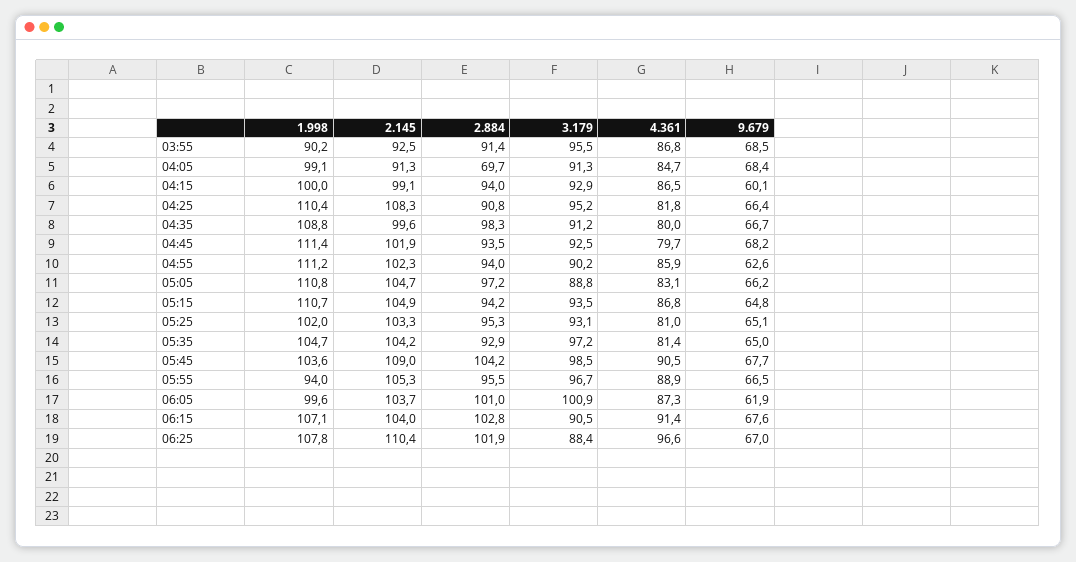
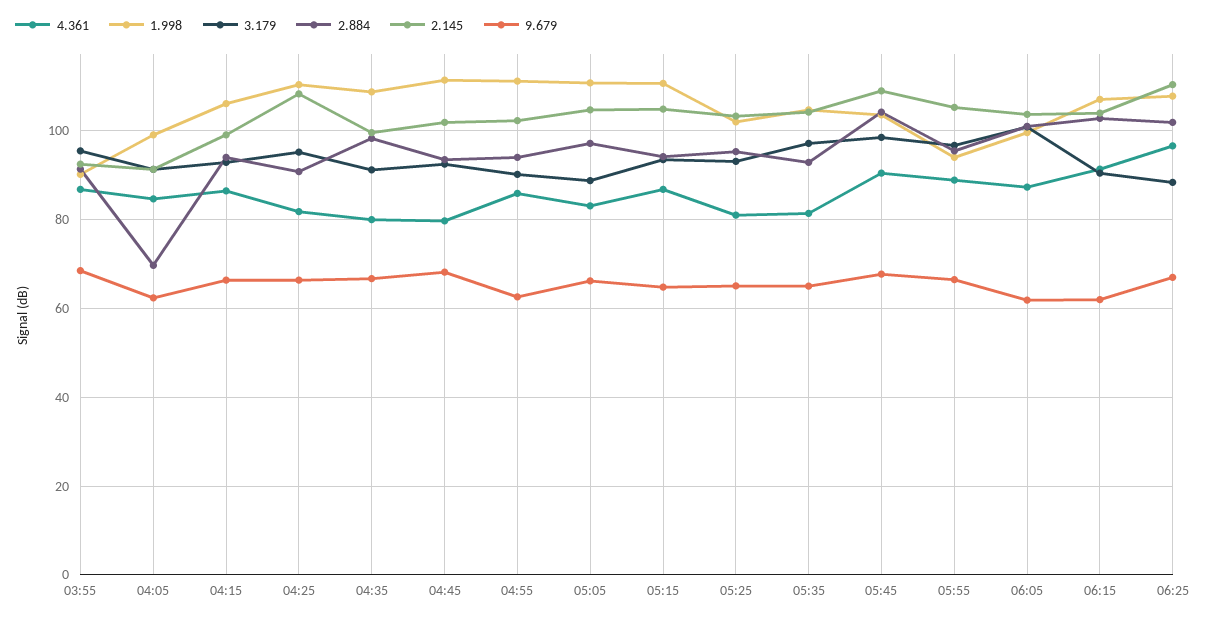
  {
    "1.998": {
      "03:55": 90.2,
      "04:05": 99.1,
-     "04:15": 100,
+     "04:15": 106,
      "04:25": 110.4,
      "04:35": 108.8,
      "04:45": 111.4,
      "04:55": 111.2,
      "05:05": 110.8,
      "05:15": 110.7,
      "05:25": 102,
      "05:35": 104.7,
      "05:45": 103.6,
      "05:55": 94,
      "06:05": 99.6,
      "06:15": 107.1,
      "06:25": 107.8
    },
    "2.145": {
      "03:55": 92.5,
      "04:05": 91.3,
      "04:15": 99.1,
      "04:25": 108.3,
      "04:35": 99.6,
      "04:45": 101.9,
      "04:55": 102.3,
      "05:05": 104.7,
      "05:15": 104.9,
      "05:25": 103.3,
      "05:35": 104.2,
      "05:45": 109,
      "05:55": 105.3,
      "06:05": 103.7,
      "06:15": 104,
      "06:25": 110.4
    },
    "2.884": {
      "03:55": 91.4,
      "04:05": 69.7,
      "04:15": 94,
      "04:25": 90.8,
      "04:35": 98.3,
      "04:45": 93.5,
      "04:55": 94,
      "05:05": 97.2,
      "05:15": 94.2,
      "05:25": 95.3,
      "05:35": 92.9,
      "05:45": 104.2,
      "05:55": 95.5,
      "06:05": 101,
      "06:15": 102.8,
      "06:25": 101.9
    },
    "3.179": {
      "03:55": 95.5,
      "04:05": 91.3,
      "04:15": 92.9,
      "04:25": 95.2,
      "04:35": 91.2,
      "04:45": 92.5,
      "04:55": 90.2,
      "05:05": 88.8,
      "05:15": 93.5,
      "05:25": 93.1,
      "05:35": 97.2,
      "05:45": 98.5,
      "05:55": 96.7,
      "06:05": 100.9,
      "06:15": 90.5,
      "06:25": 88.4
    },
    "4.361": {
      "03:55": 86.8,
      "04:05": 84.7,
      "04:15": 86.5,
      "04:25": 81.8,
      "04:35": 80,
      "04:45": 79.7,
      "04:55": 85.9,
      "05:05": 83.1,
      "05:15": 86.8,
      "05:25": 81,
      "05:35": 81.4,
      "05:45": 90.5,
      "05:55": 88.9,
      "06:05": 87.3,
      "06:15": 91.4,
      "06:25": 96.6
    },
    "9.679": {
      "03:55": 68.5,
-     "04:05": 68.4,
+     "04:05": 62,
-     "04:15": 60.1,
+     "04:15": 66,
      "04:25": 66.4,
      "04:35": 66.7,
      "04:45": 68.2,
      "04:55": 62.6,
      "05:05": 66.2,
      "05:15": 64.8,
      "05:25": 65.1,
      "05:35": 65,
      "05:45": 67.7,
      "05:55": 66.5,
      "06:05": 61.9,
-     "06:15": 67.6,
+     "06:15": 62,
      "06:25": 67
    }
  }

